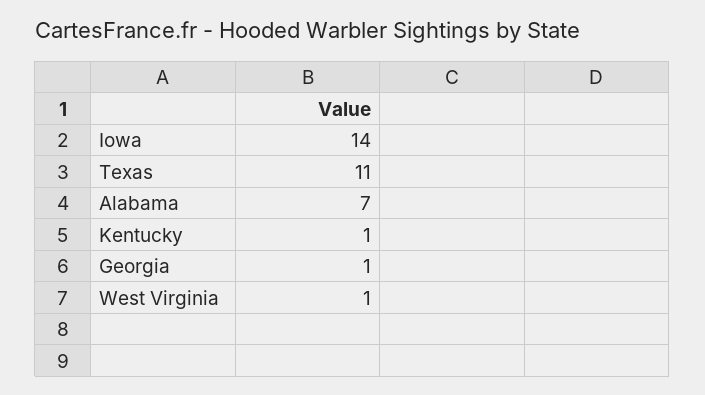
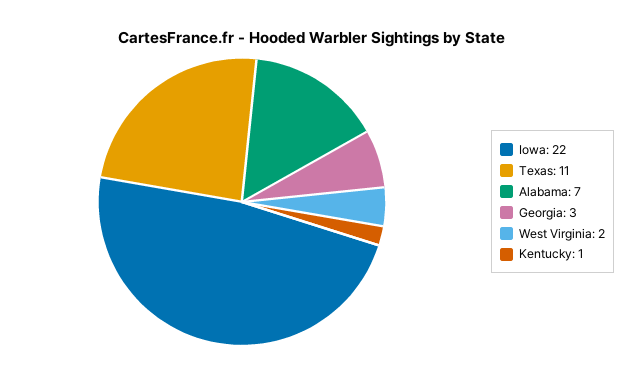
  {
-   "Iowa": 14,
+   "Iowa": 22,
    "Texas": 11,
    "Alabama": 7,
    "Kentucky": 1,
-   "Georgia": 1,
+   "Georgia": 3,
-   "West Virginia": 1
+   "West Virginia": 2
  }

